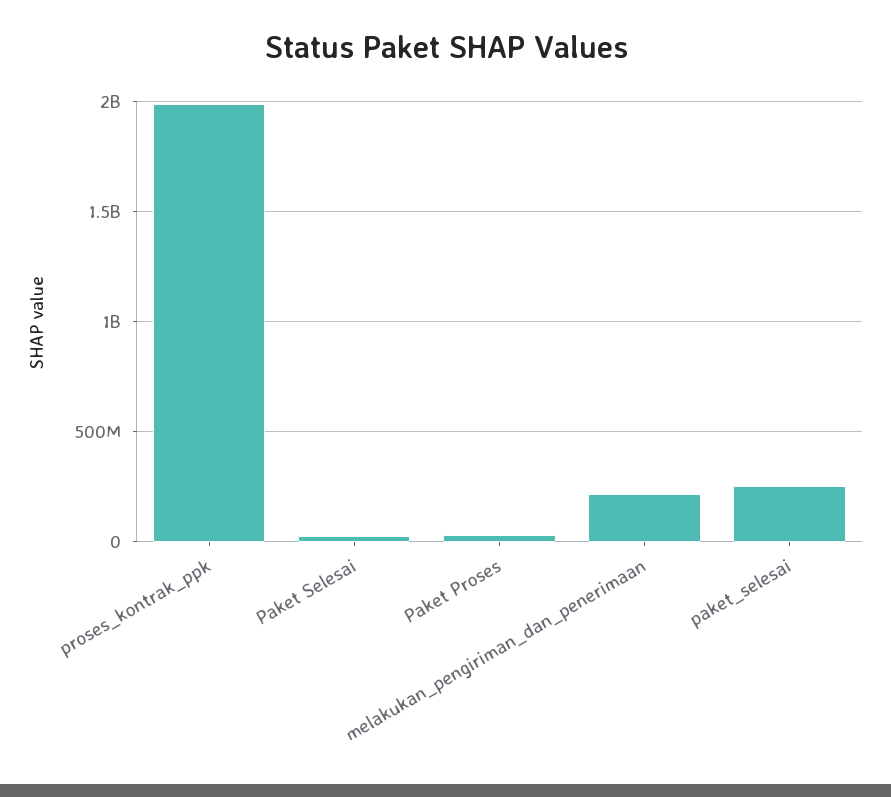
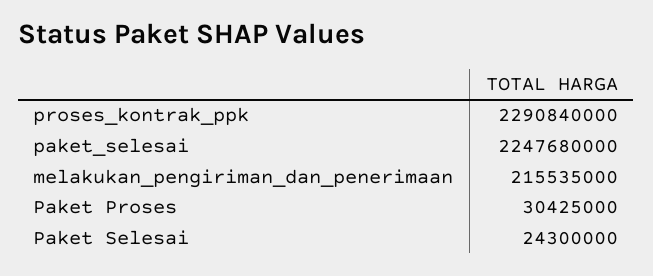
  {
-   "proses_kontrak_ppk": 2000000000,
+   "proses_kontrak_ppk": 2290840000,
    "Paket Selesai": 24300000,
    "Paket Proses": 30425000,
    "melakukan_pengiriman_dan_penerimaan": 215535000,
-   "paket_selesai": 250000000
+   "paket_selesai": 2247680000
  }

